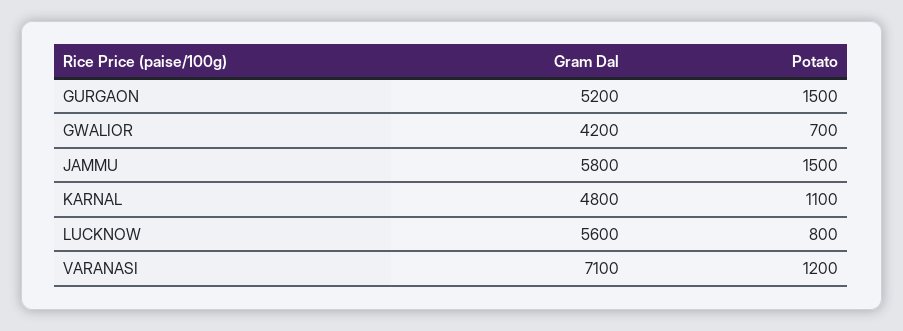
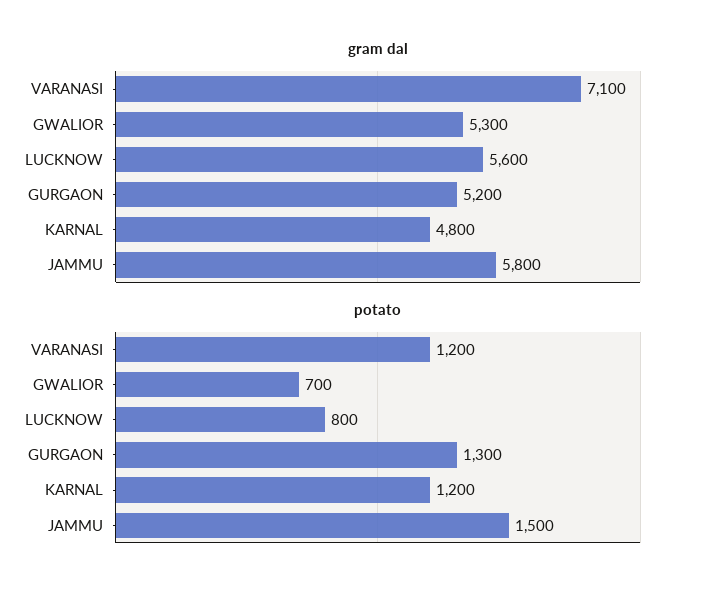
  {
    "Gram Dal": {
      "GURGAON": 5200,
-     "GWALIOR": 4200,
+     "GWALIOR": 5300,
      "JAMMU": 5800,
      "KARNAL": 4800,
      "LUCKNOW": 5600,
      "VARANASI": 7100
    },
    "Potato": {
-     "GURGAON": 1500,
+     "GURGAON": 1300,
      "GWALIOR": 700,
      "JAMMU": 1500,
-     "KARNAL": 1100,
+     "KARNAL": 1200,
      "LUCKNOW": 800,
      "VARANASI": 1200
    }
  }

